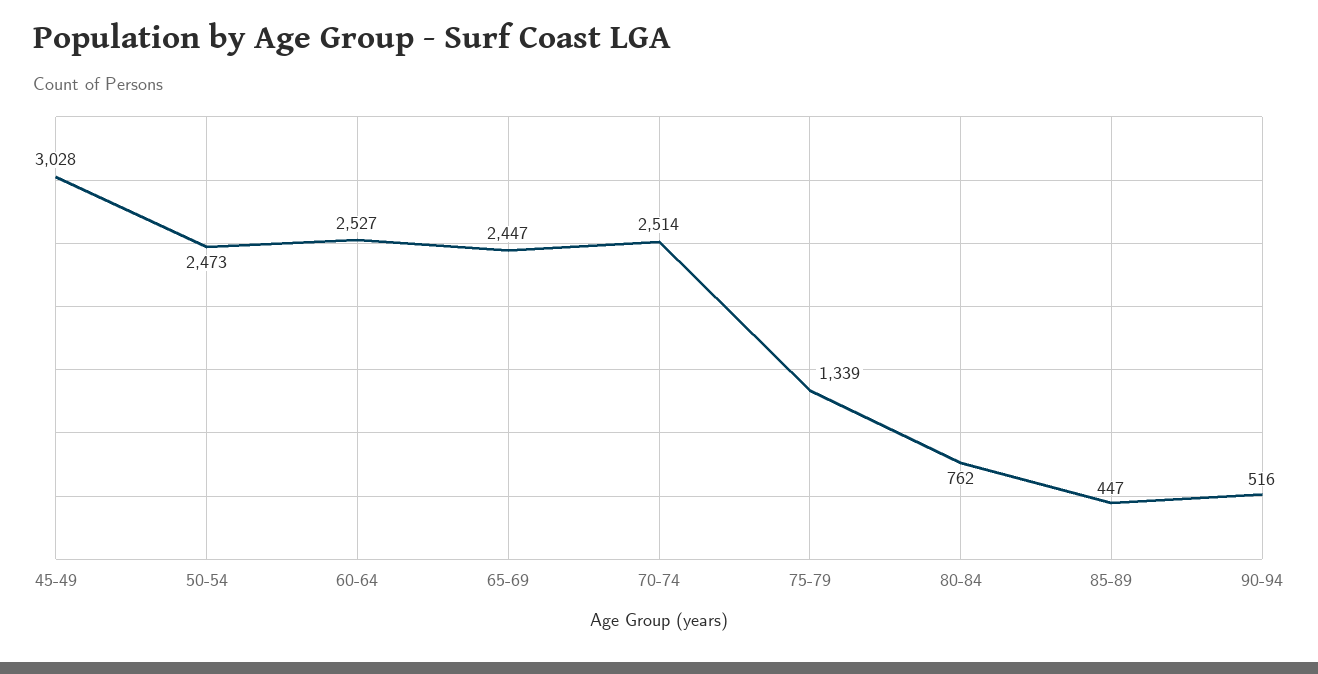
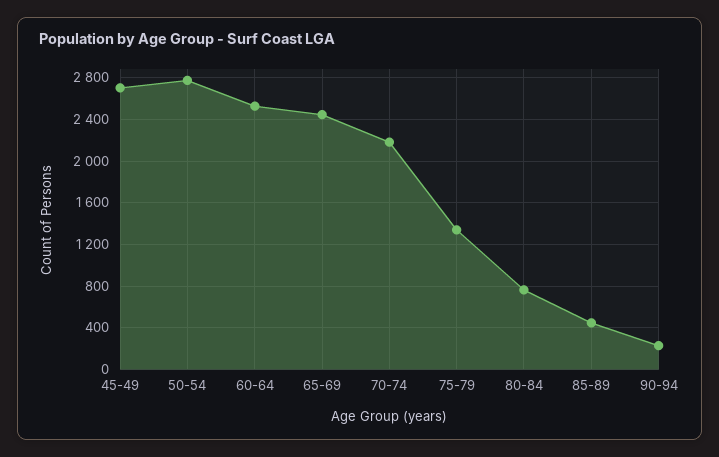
  {
-   "45-49": 3028,
+   "45-49": 2700,
-   "50-54": 2473,
+   "50-54": 2800,
    "60-64": 2527,
    "65-69": 2447,
-   "70-74": 2514,
+   "70-74": 2200,
    "75-79": 1339,
    "80-84": 762,
    "85-89": 447,
-   "90-94": 516
+   "90-94": 200
  }

